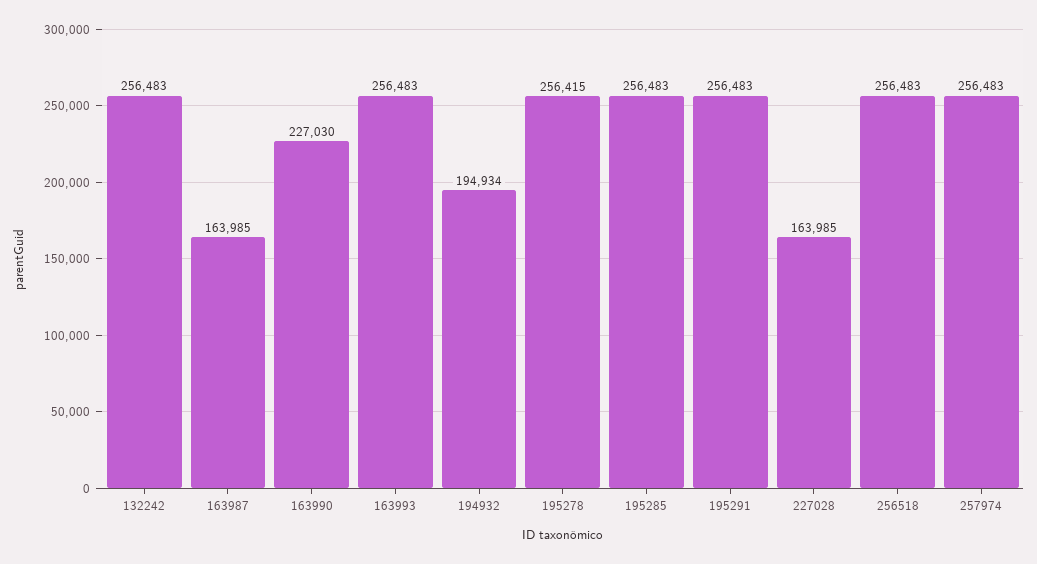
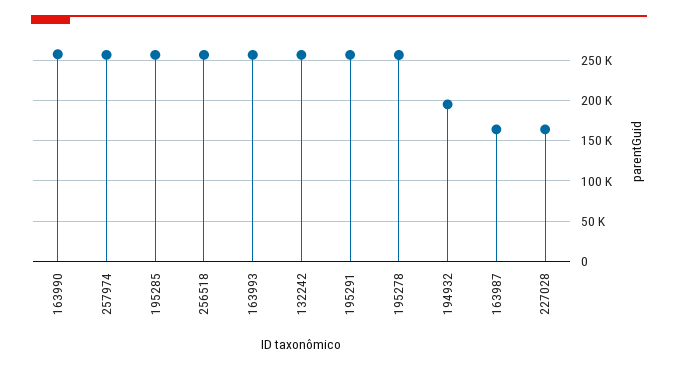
  {
    "132242": 256483,
    "163987": 163985,
-   "163990": 227030,
+   "163990": 260000,
    "163993": 256483,
    "194932": 194934,
    "195278": 256415,
    "195285": 256483,
    "195291": 256483,
    "227028": 163985,
    "256518": 256483,
    "257974": 256483
  }

